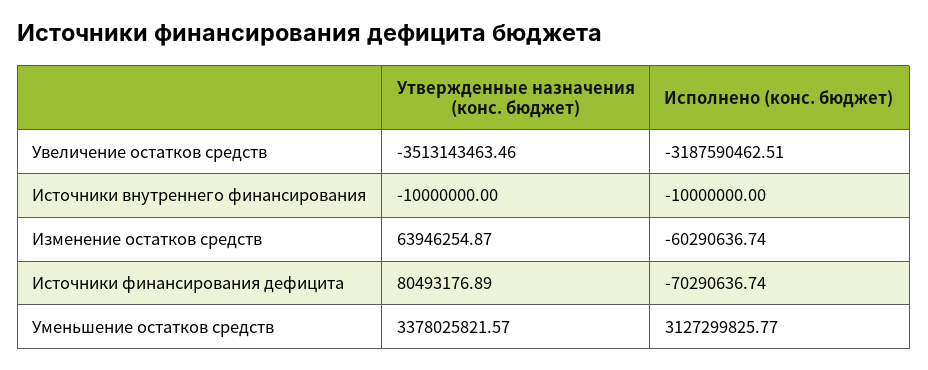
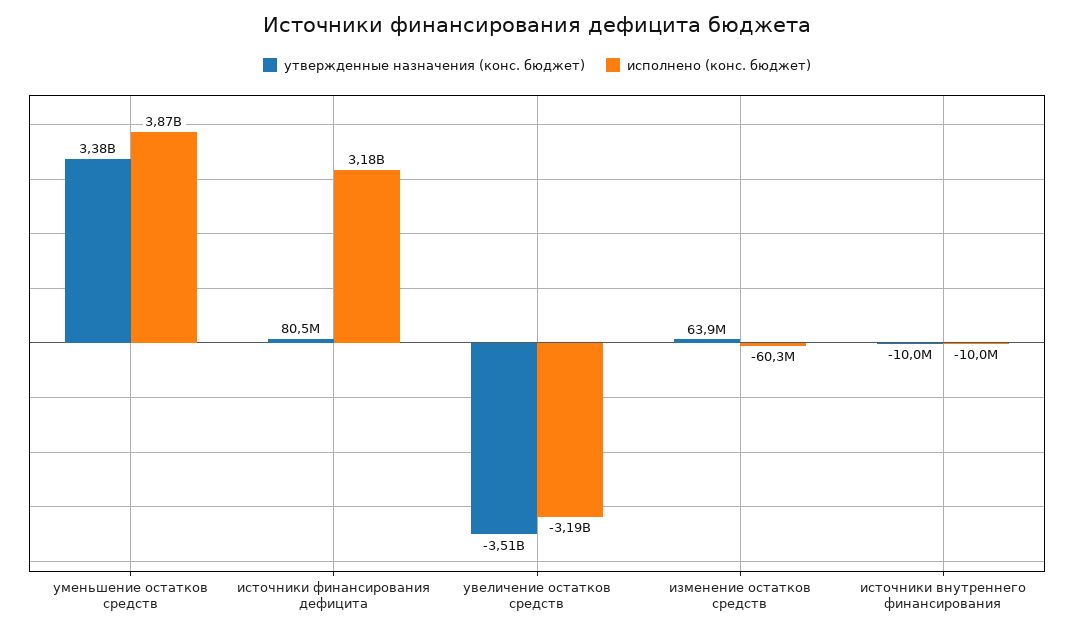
  {
    "Утвержденные назначения (конс. бюджет)": {
      "Увеличение остатков средств": -3513143463.46,
      "Источники внутреннего финансирования": -10000000,
      "Изменение остатков средств": 63946254.87,
      "Источники финансирования дефицита": 80493176.89,
      "Уменьшение остатков средств": 3378025821.57
    },
    "Исполнено (конс. бюджет)": {
      "Увеличение остатков средств": -3187590462.51,
      "Источники внутреннего финансирования": -10000000,
      "Изменение остатков средств": -60290636.74,
-     "Источники финансирования дефицита": -70290636.74,
+     "Источники финансирования дефицита": 3180000000,
-     "Уменьшение остатков средств": 3127299825.77
+     "Уменьшение остатков средств": 3870000000
    }
  }

